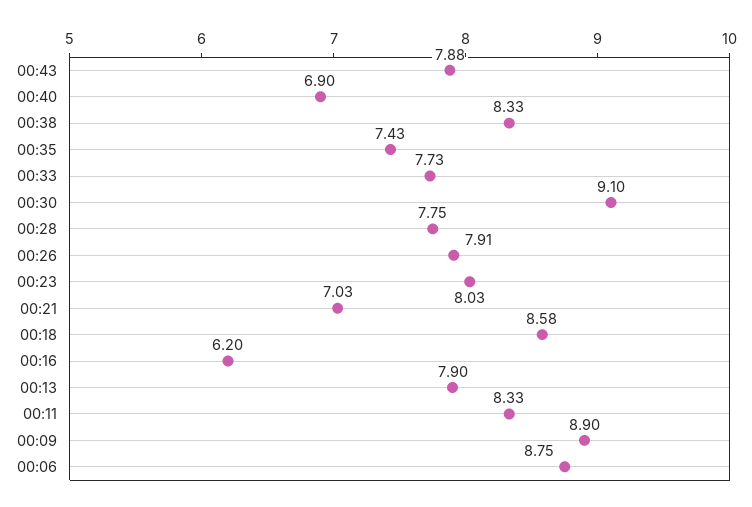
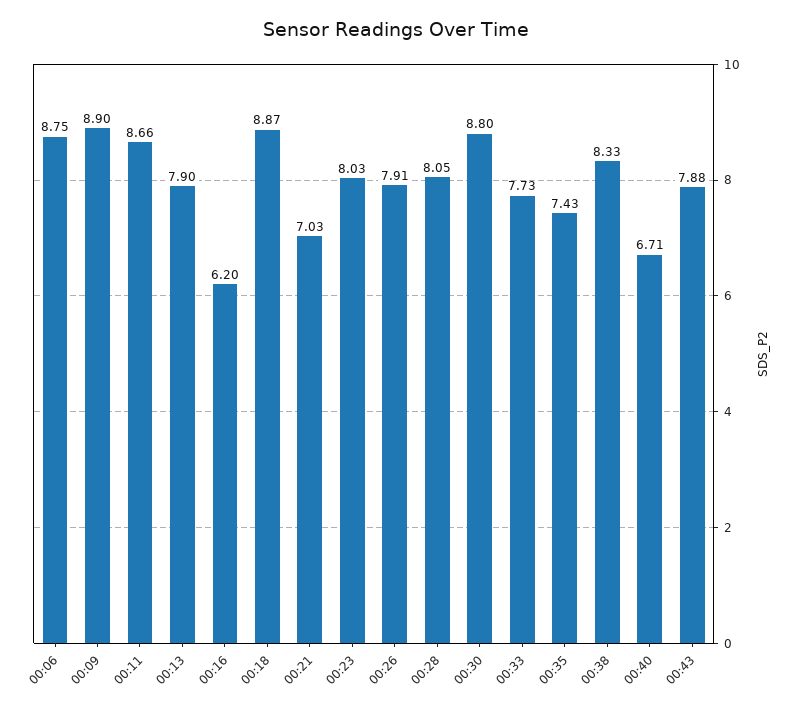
  {
    "00:43": 7.88,
-   "00:40": 6.9,
+   "00:40": 6.71,
    "00:38": 8.33,
    "00:35": 7.43,
    "00:33": 7.73,
-   "00:30": 9.1,
+   "00:30": 8.8,
-   "00:28": 7.75,
+   "00:28": 8.05,
    "00:26": 7.91,
    "00:23": 8.03,
    "00:21": 7.03,
-   "00:18": 8.58,
+   "00:18": 8.87,
    "00:16": 6.2,
    "00:13": 7.9,
-   "00:11": 8.33,
+   "00:11": 8.66,
    "00:09": 8.9,
    "00:06": 8.75
  }

